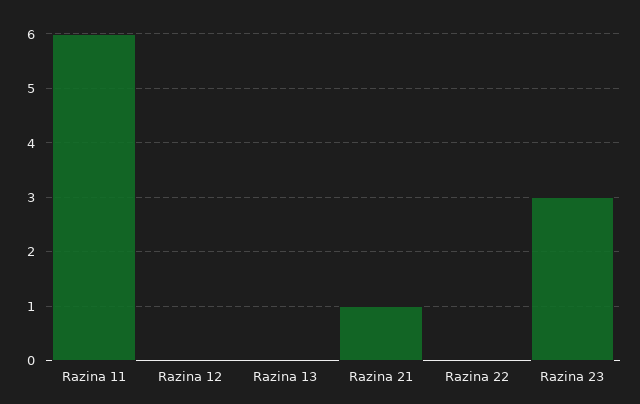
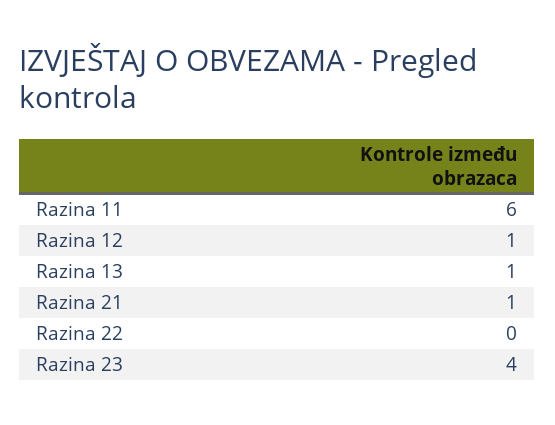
  {
    "Razina 11": 6,
-   "Razina 12": 0,
+   "Razina 12": 1,
-   "Razina 13": 0,
+   "Razina 13": 1,
    "Razina 21": 1,
    "Razina 22": 0,
-   "Razina 23": 3
+   "Razina 23": 4
  }

